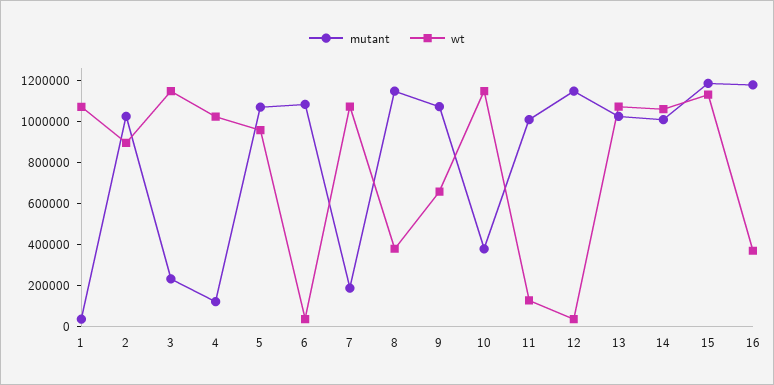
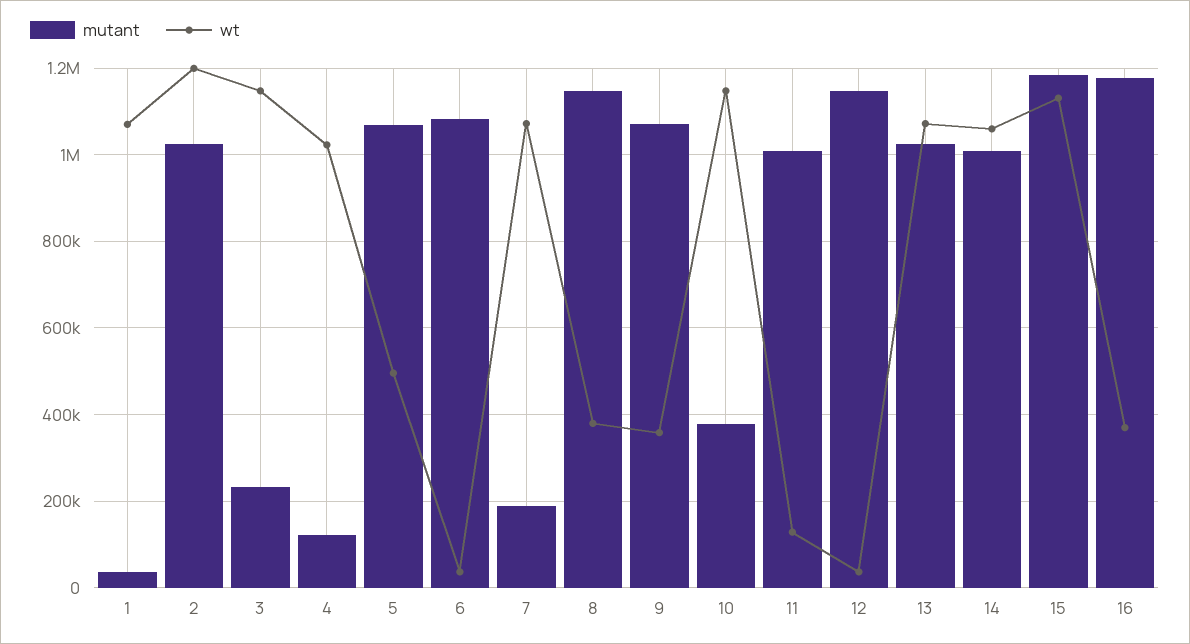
  {
    "mutant": {
      "1": 40000,
      "2": 1020000,
      "3": 240000,
      "4": 120000,
      "5": 1060000,
      "6": 1080000,
      "7": 180000,
      "8": 1140000,
      "9": 1080000,
      "10": 380000,
      "11": 1000000,
      "12": 1140000,
      "13": 1020000,
      "14": 1000000,
      "15": 1180000,
      "16": 1180000
    },
    "wt": {
      "1": 1080000,
-     "2": 900000,
+     "2": 1200000,
      "3": 1140000,
      "4": 1020000,
-     "5": 950000,
+     "5": 500000,
      "6": 40000,
      "7": 1080000,
      "8": 380000,
-     "9": 650000,
+     "9": 360000,
      "10": 1140000,
      "11": 120000,
      "12": 40000,
      "13": 1080000,
      "14": 1060000,
      "15": 1140000,
      "16": 360000
    }
  }

